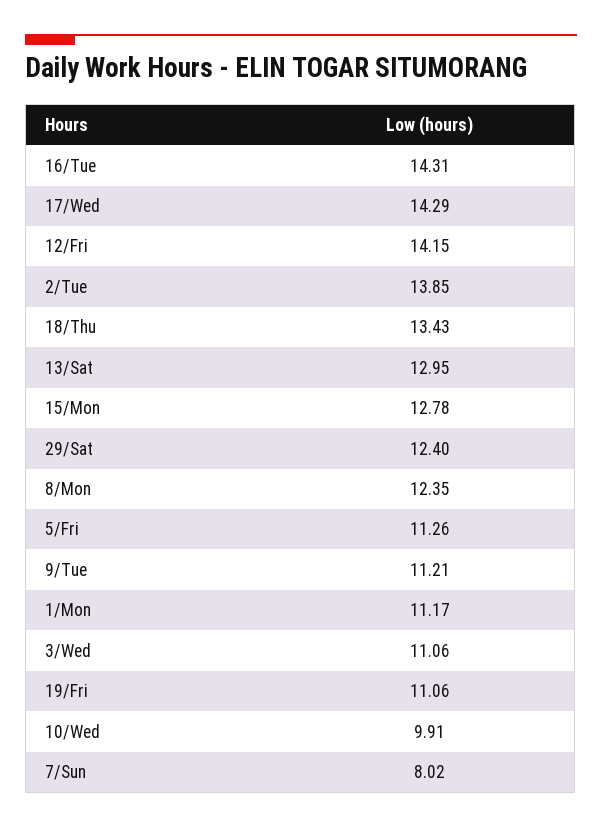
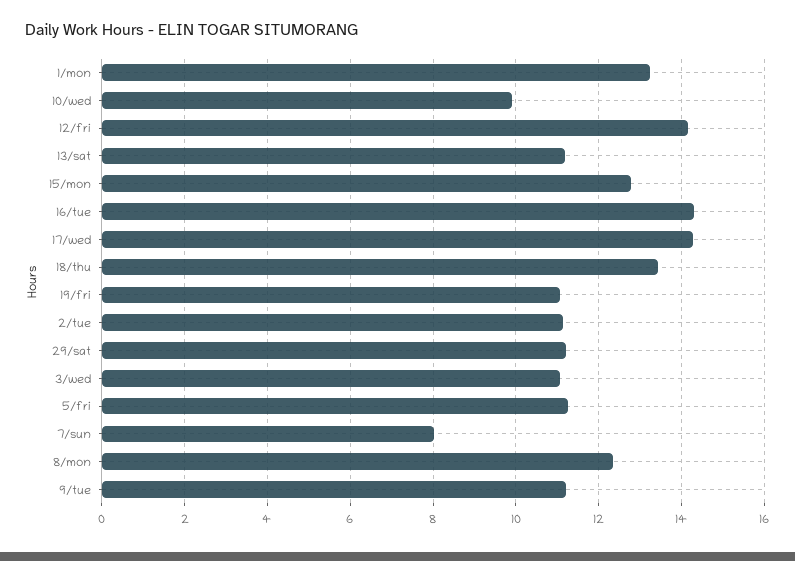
  {
    "16/Tue": 14.31,
    "17/Wed": 14.29,
    "12/Fri": 14.15,
-   "2/Tue": 13.85,
+   "2/Tue": 11.2,
    "18/Thu": 13.43,
-   "13/Sat": 12.95,
+   "13/Sat": 11.2,
    "15/Mon": 12.78,
-   "29/Sat": 12.4,
+   "29/Sat": 11.2,
    "8/Mon": 12.35,
    "5/Fri": 11.26,
    "9/Tue": 11.21,
-   "1/Mon": 11.17,
+   "1/Mon": 13.2,
    "3/Wed": 11.06,
    "19/Fri": 11.06,
    "10/Wed": 9.91,
    "7/Sun": 8.02
  }

